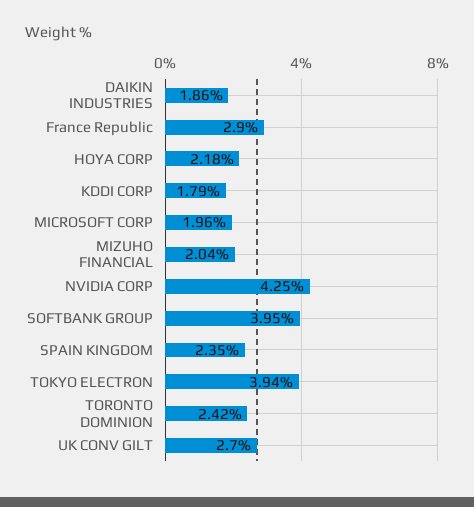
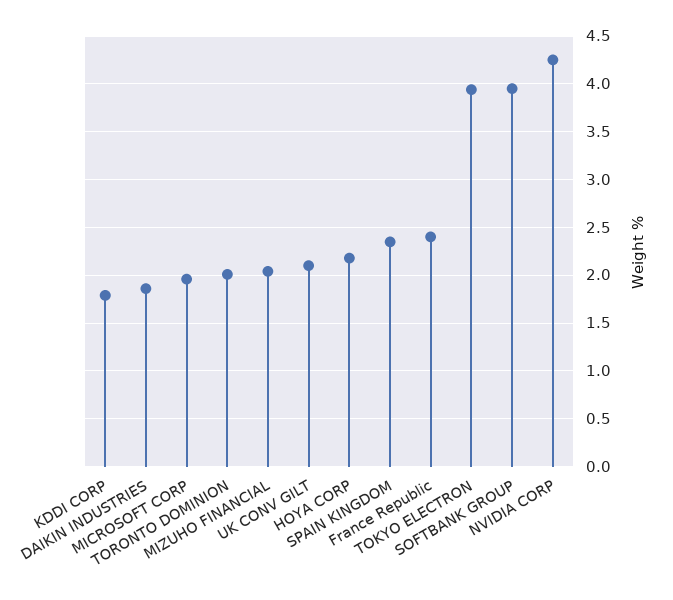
  {
    "DAIKIN INDUSTRIES": 1.86,
-   "France Republic": 2.9,
+   "France Republic": 2.4,
    "HOYA CORP": 2.18,
    "KDDI CORP": 1.79,
    "MICROSOFT CORP": 1.96,
    "MIZUHO FINANCIAL": 2.04,
    "NVIDIA CORP": 4.25,
    "SOFTBANK GROUP": 3.95,
    "SPAIN KINGDOM": 2.35,
    "TOKYO ELECTRON": 3.94,
-   "TORONTO DOMINION": 2.42,
+   "TORONTO DOMINION": 2,
-   "UK CONV GILT": 2.7
+   "UK CONV GILT": 2.1
  }

